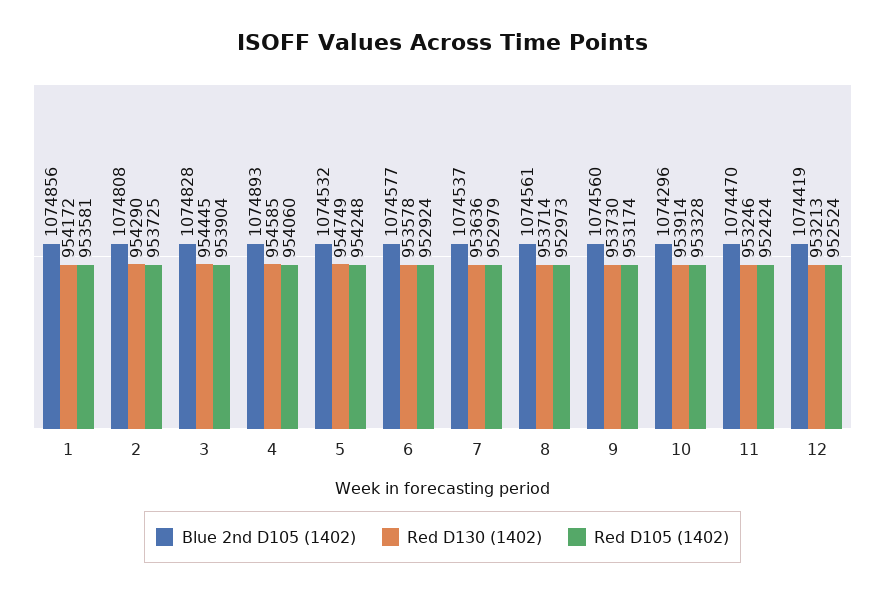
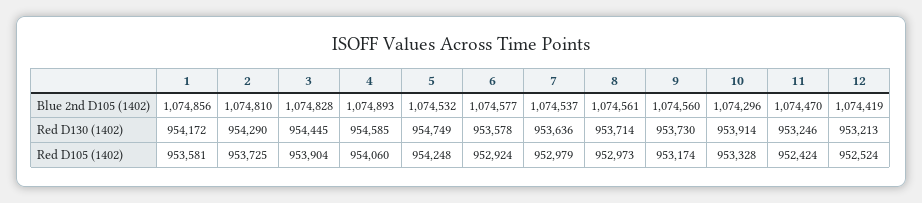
  {
    "Blue 2nd D105 (1402)": {
      "1": 1074856,
-     "2": 1074808,
+     "2": 1074810,
      "3": 1074828,
      "4": 1074893,
      "5": 1074532,
      "6": 1074577,
      "7": 1074537,
      "8": 1074561,
      "9": 1074560,
      "10": 1074296,
      "11": 1074470,
      "12": 1074419
    },
    "Red D130 (1402)": {
      "1": 954172,
      "2": 954290,
      "3": 954445,
      "4": 954585,
      "5": 954749,
      "6": 953578,
      "7": 953636,
      "8": 953714,
      "9": 953730,
      "10": 953914,
      "11": 953246,
      "12": 953213
    },
    "Red D105 (1402)": {
      "1": 953581,
      "2": 953725,
      "3": 953904,
      "4": 954060,
      "5": 954248,
      "6": 952924,
      "7": 952979,
      "8": 952973,
      "9": 953174,
      "10": 953328,
      "11": 952424,
      "12": 952524
    }
  }

